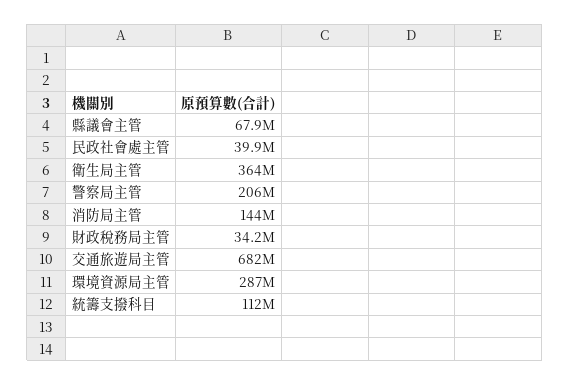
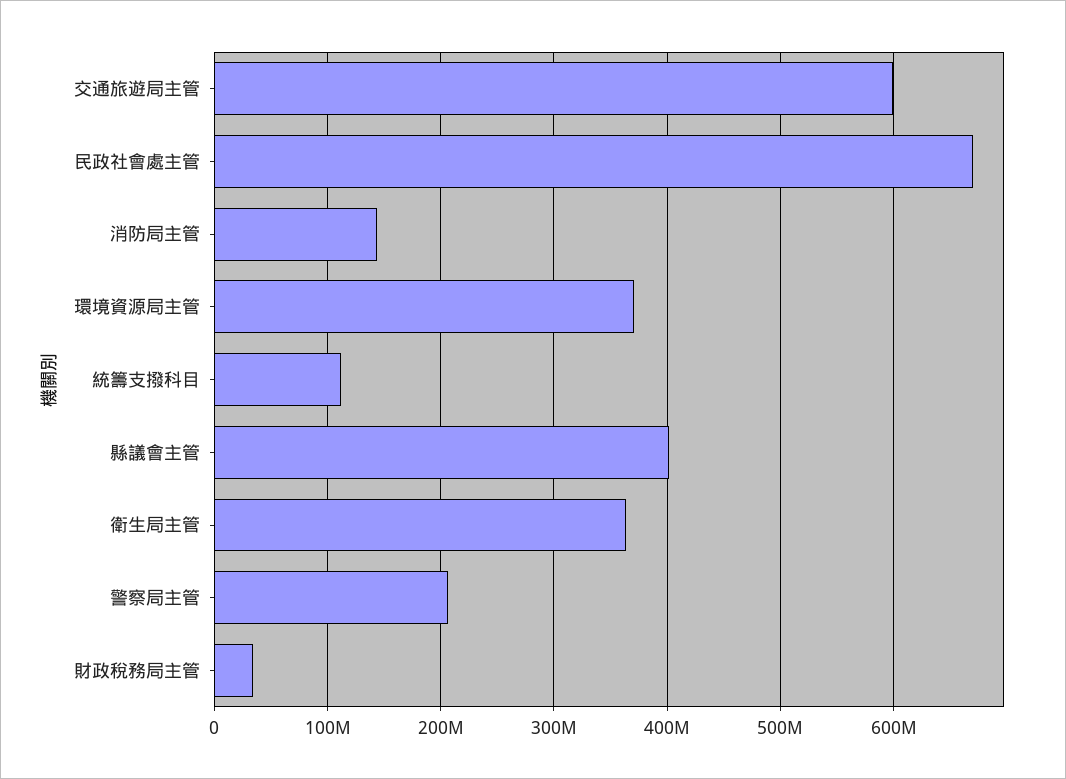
  {
-   "縣議會主管": 67900000,
+   "縣議會主管": 400000000,
-   "民政社會處主管": 39900000,
+   "民政社會處主管": 670000000,
    "衛生局主管": 364000000,
    "警察局主管": 206000000,
    "消防局主管": 144000000,
    "財政稅務局主管": 34200000,
-   "交通旅遊局主管": 682000000,
+   "交通旅遊局主管": 600000000,
-   "環境資源局主管": 287000000,
+   "環境資源局主管": 370000000,
    "統籌支撥科目": 112000000
  }

